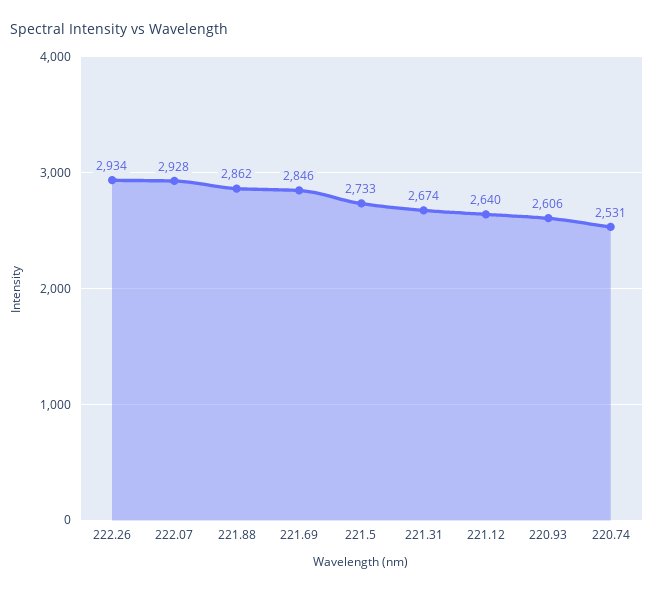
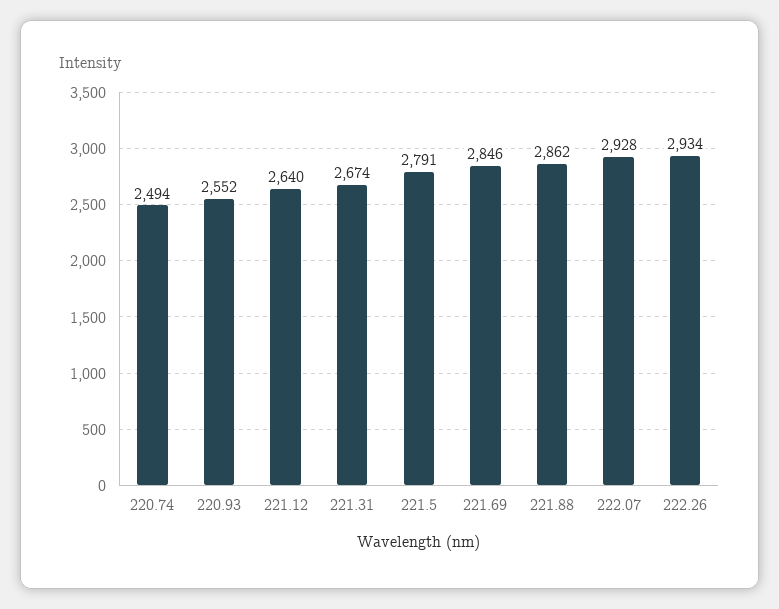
  {
    "222.26": 2934,
    "222.07": 2928,
    "221.88": 2862,
    "221.69": 2846,
-   "221.5": 2733,
+   "221.5": 2791,
    "221.31": 2674,
    "221.12": 2640,
-   "220.93": 2606,
+   "220.93": 2552,
-   "220.74": 2531
+   "220.74": 2494
  }

